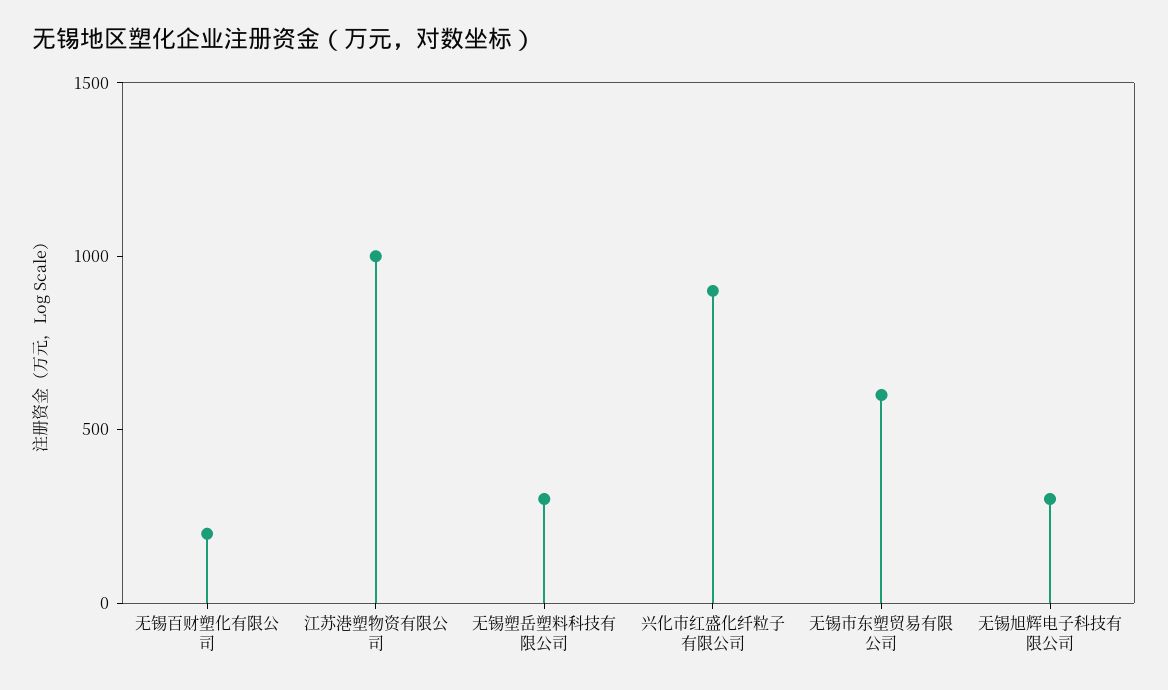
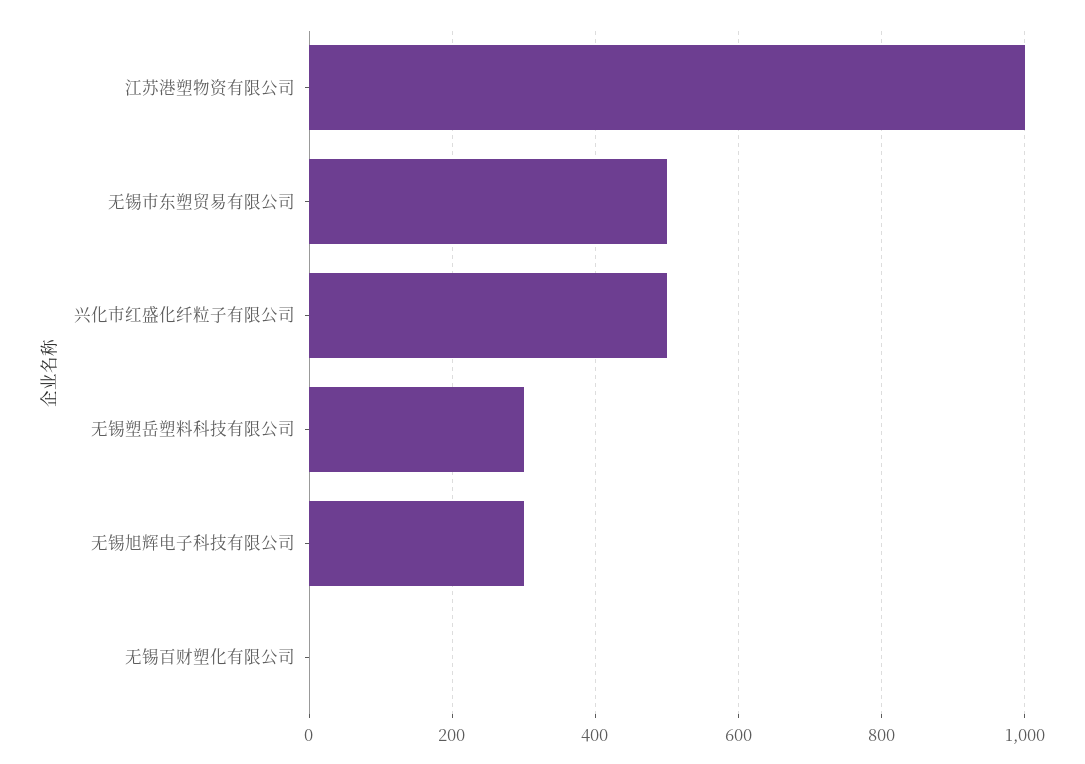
  {
-   "无锡百财塑化有限公司": 200,
+   "无锡百财塑化有限公司": 0,
    "江苏港塑物资有限公司": 1000,
    "无锡塑岳塑料科技有限公司": 300,
-   "兴化市红盛化纤粒子有限公司": 900,
+   "兴化市红盛化纤粒子有限公司": 500,
-   "无锡市东塑贸易有限公司": 600,
+   "无锡市东塑贸易有限公司": 500,
    "无锡旭辉电子科技有限公司": 300
  }

